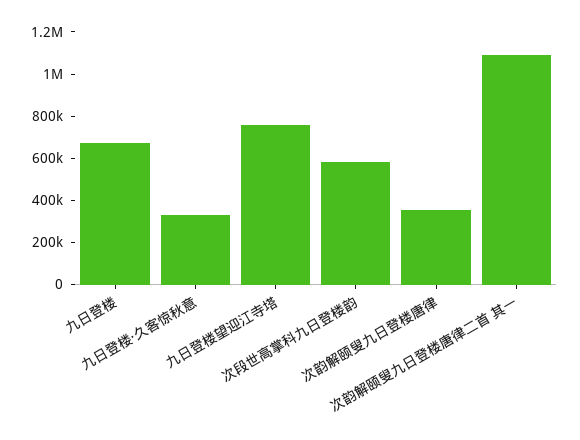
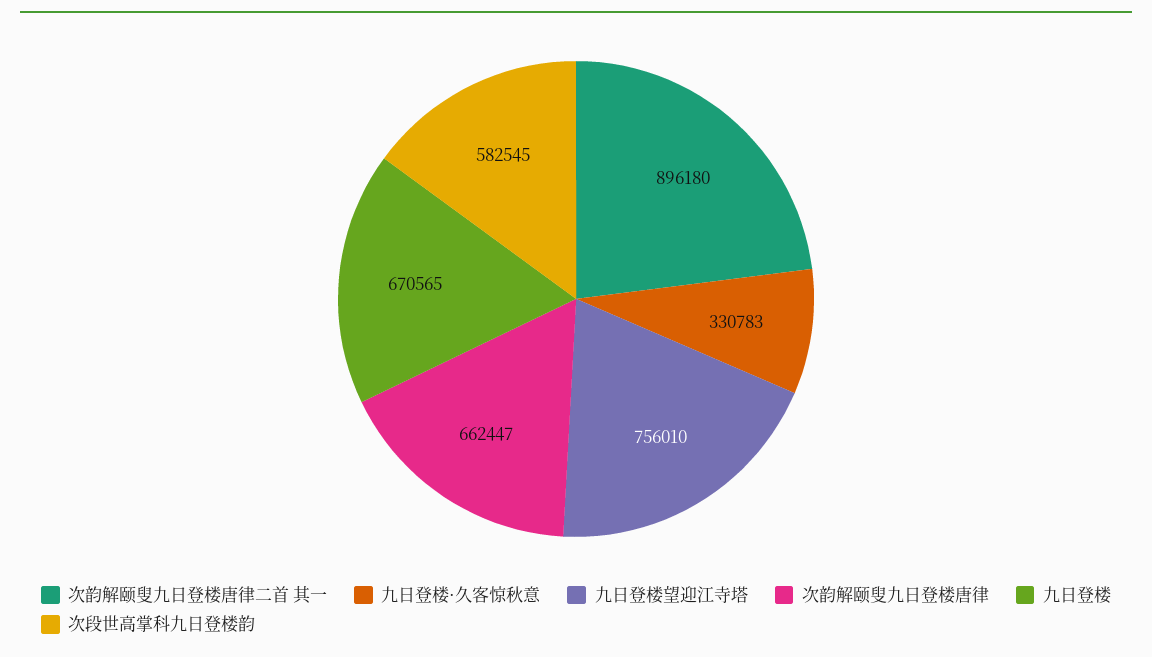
  {
    "九日登楼": 670565,
    "九日登楼·久客惊秋意": 330783,
    "九日登楼望迎江寺塔": 756010,
    "次段世高掌科九日登楼韵": 582545,
-   "次韵解颐叟九日登楼唐律": 350000,
+   "次韵解颐叟九日登楼唐律": 662447,
-   "次韵解颐叟九日登楼唐律二首 其一": 1100000
+   "次韵解颐叟九日登楼唐律二首 其一": 896180
  }

